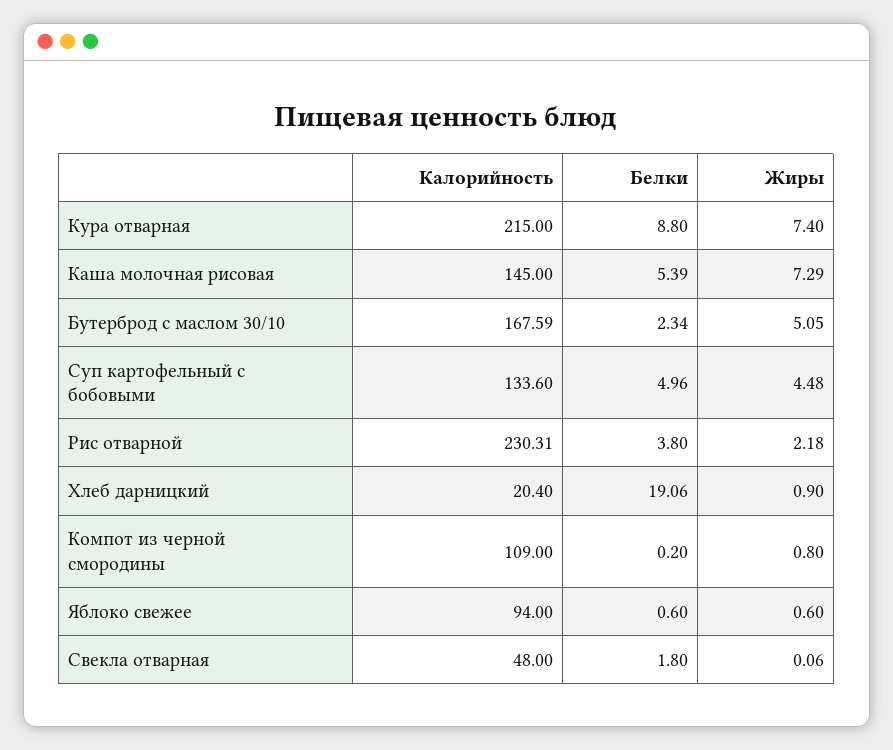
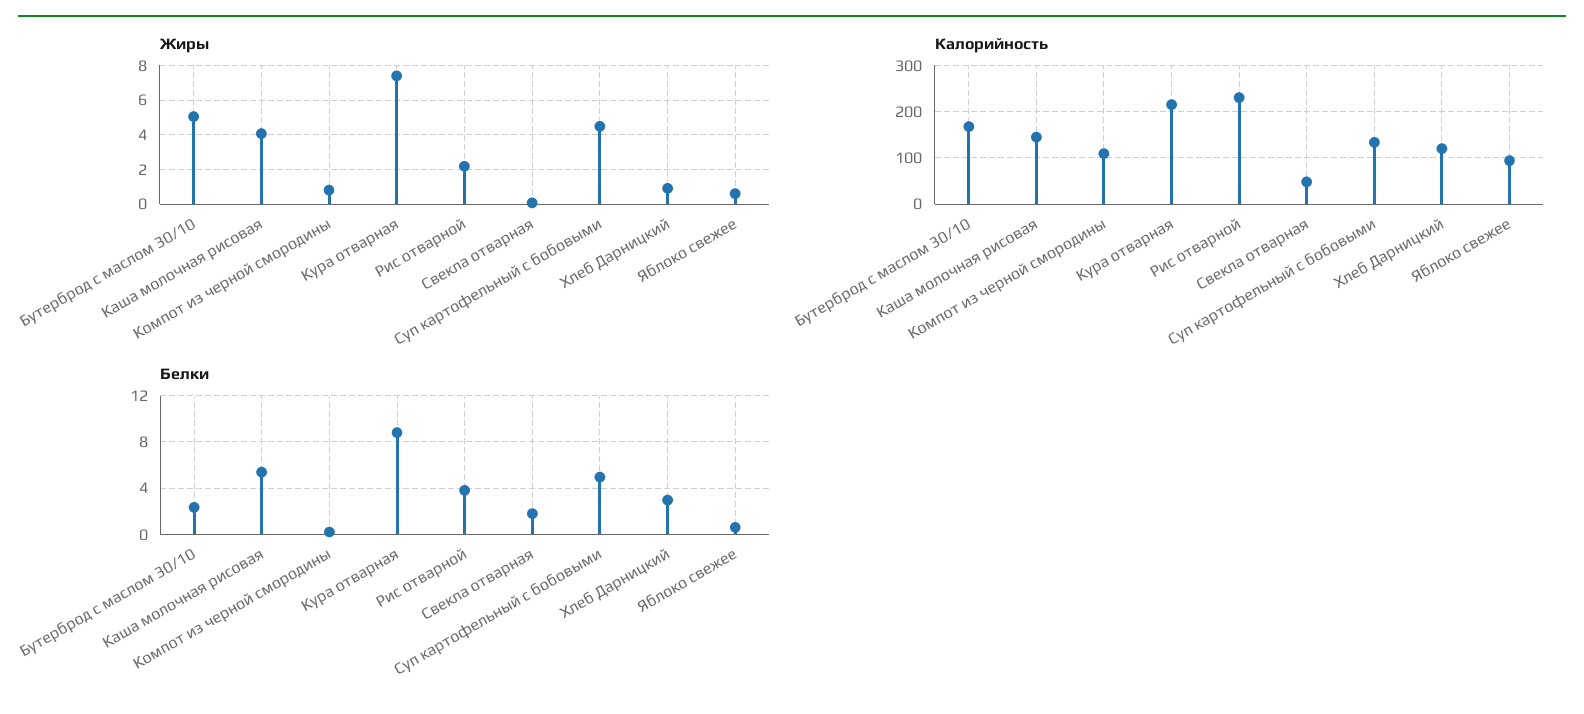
  {
    "Калорийность": {
      "Кура отварная": 215,
      "Каша молочная рисовая": 145,
      "Бутерброд с маслом 30/10": 167.59,
      "Суп картофельный с бобовыми": 133.6,
      "Рис отварной": 230.31,
-     "Хлеб дарницкий": 20.4,
+     "Хлеб дарницкий": 120,
      "Компот из черной смородины": 109,
      "Яблоко свежее": 94,
      "Свекла отварная": 48
    },
    "Белки": {
      "Кура отварная": 8.8,
      "Каша молочная рисовая": 5.39,
      "Бутерброд с маслом 30/10": 2.34,
      "Суп картофельный с бобовыми": 4.96,
      "Рис отварной": 3.8,
-     "Хлеб дарницкий": 19.06,
+     "Хлеб дарницкий": 3,
      "Компот из черной смородины": 0.2,
      "Яблоко свежее": 0.6,
      "Свекла отварная": 1.8
    },
    "Жиры": {
      "Кура отварная": 7.4,
-     "Каша молочная рисовая": 7.29,
+     "Каша молочная рисовая": 4,
      "Бутерброд с маслом 30/10": 5.05,
      "Суп картофельный с бобовыми": 4.48,
      "Рис отварной": 2.18,
      "Хлеб дарницкий": 0.9,
      "Компот из черной смородины": 0.8,
      "Яблоко свежее": 0.6,
      "Свекла отварная": 0.06
    }
  }

